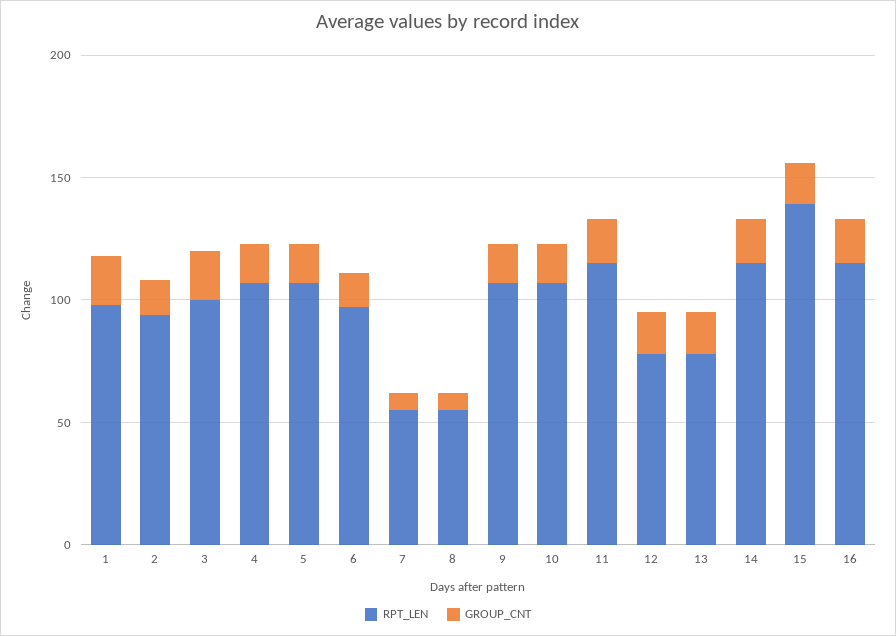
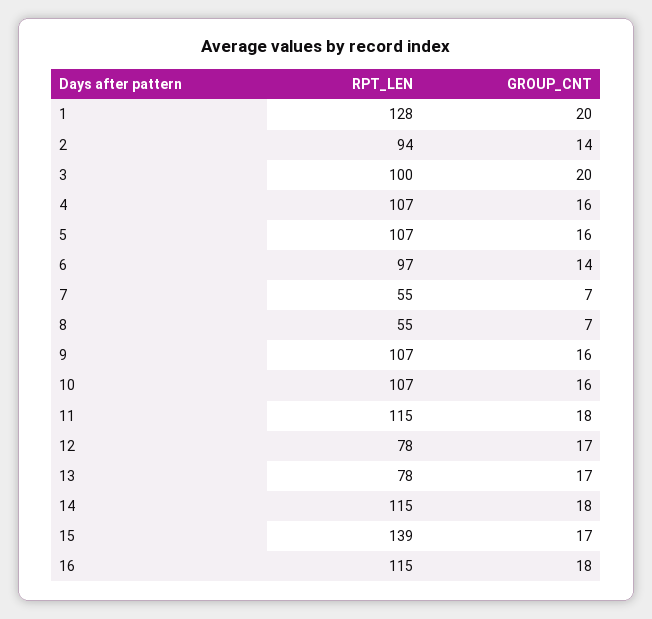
  {
    "RPT_LEN": {
-     "1": 100,
+     "1": 128,
      "2": 94,
      "3": 100,
      "4": 107,
      "5": 107,
      "6": 97,
      "7": 55,
      "8": 55,
      "9": 107,
      "10": 107,
      "11": 115,
      "12": 78,
      "13": 78,
      "14": 115,
      "15": 139,
      "16": 115
    },
    "GROUP_CNT": {
      "1": 20,
      "2": 14,
      "3": 20,
      "4": 16,
      "5": 16,
      "6": 14,
      "7": 7,
      "8": 7,
      "9": 16,
      "10": 16,
      "11": 18,
      "12": 17,
      "13": 17,
      "14": 18,
      "15": 17,
      "16": 18
    }
  }

